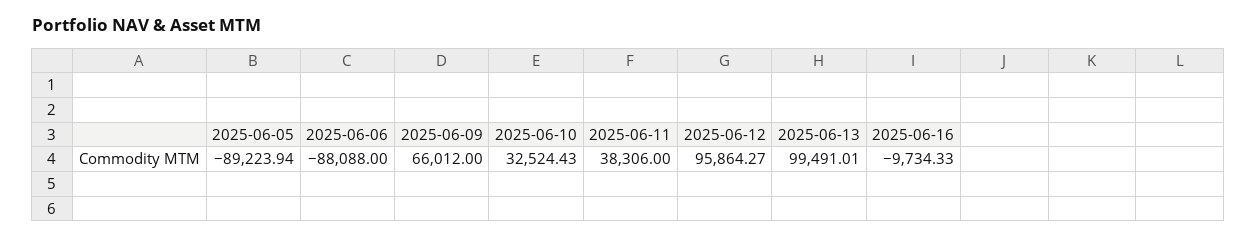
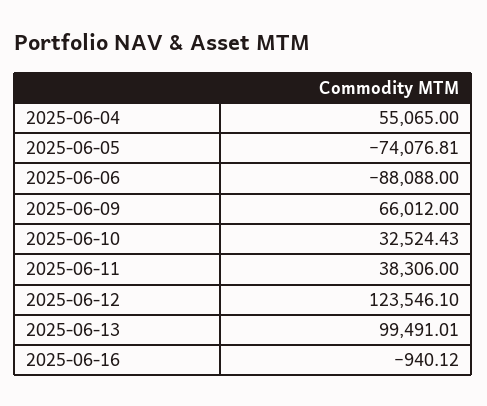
  {
-   "2025-06-05": -89223.94,
+   "2025-06-05": -74076.81,
    "2025-06-06": -88088,
    "2025-06-09": 66012,
    "2025-06-10": 32524.43,
    "2025-06-11": 38306,
-   "2025-06-12": 95864.27,
+   "2025-06-12": 123546.1,
    "2025-06-13": 99491.01,
-   "2025-06-16": -9734.33
+   "2025-06-16": -940.12,
+   "2025-06-04": 55065
  }

